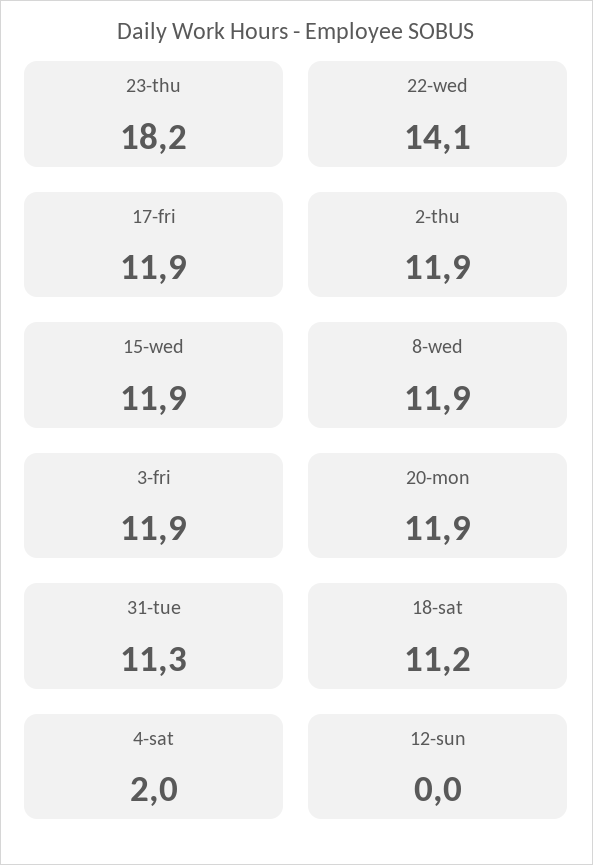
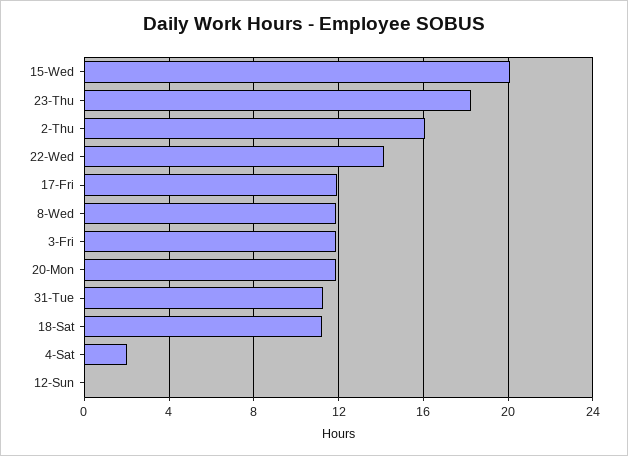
  {
    "23-thu": 18.2,
    "22-wed": 14.1,
    "17-fri": 11.9,
-   "2-thu": 11.9,
+   "2-thu": 16,
-   "15-wed": 11.9,
+   "15-wed": 20,
    "8-wed": 11.9,
    "3-fri": 11.9,
    "20-mon": 11.9,
    "31-tue": 11.3,
    "18-sat": 11.2,
    "4-sat": 2,
    "12-sun": 0
  }

